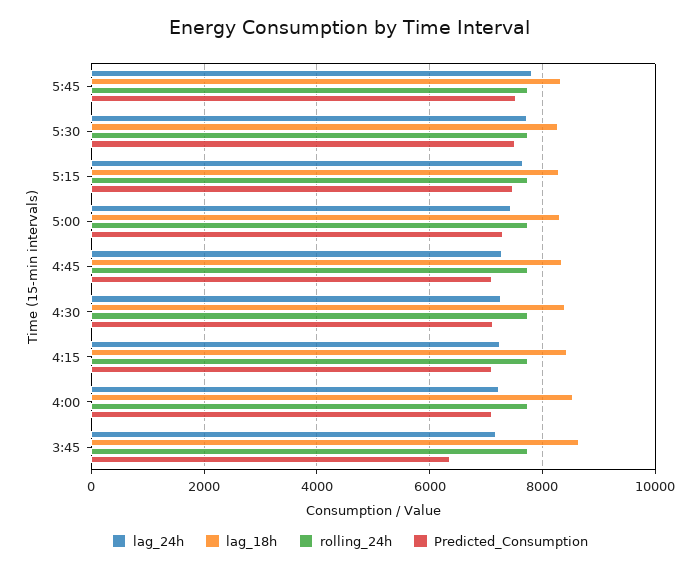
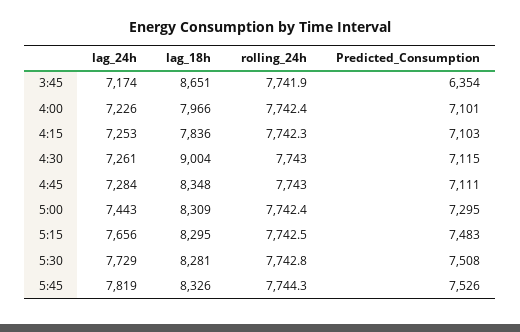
  {
    "lag_24h": {
      "5:45": 7819,
      "5:30": 7729,
      "5:15": 7656,
      "5:00": 7443,
      "4:45": 7284,
      "4:30": 7261,
      "4:15": 7253,
      "4:00": 7226,
      "3:45": 7174
    },
    "lag_18h": {
      "5:45": 8326,
      "5:30": 8281,
      "5:15": 8295,
      "5:00": 8309,
      "4:45": 8348,
-     "4:30": 8400,
+     "4:30": 9004,
-     "4:15": 8400,
+     "4:15": 7836,
-     "4:00": 8600,
+     "4:00": 7966,
      "3:45": 8651
    },
    "rolling_24h": {
      "5:45": 7744.3,
      "5:30": 7742.8,
      "5:15": 7742.5,
      "5:00": 7742.4,
      "4:45": 7743,
      "4:30": 7743,
      "4:15": 7742.3,
      "4:00": 7742.4,
      "3:45": 7741.9
    },
    "Predicted_Consumption": {
      "5:45": 7526,
      "5:30": 7508,
      "5:15": 7483,
      "5:00": 7295,
      "4:45": 7111,
      "4:30": 7115,
      "4:15": 7103,
      "4:00": 7101,
      "3:45": 6354
    }
  }

